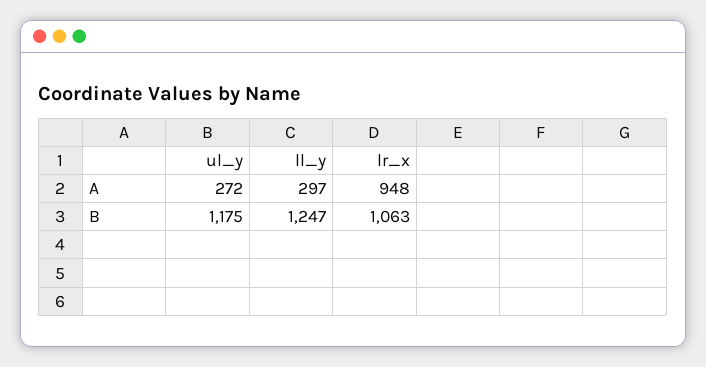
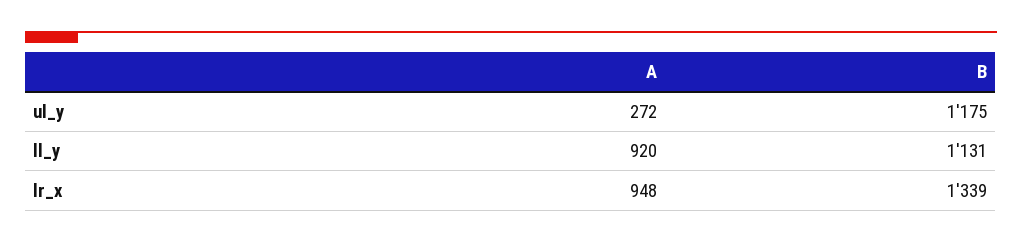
  {
    "ul_y": {
      "A": 272,
      "B": 1175
    },
    "ll_y": {
-     "A": 297,
+     "A": 920,
-     "B": 1247
+     "B": 1131
    },
    "lr_x": {
      "A": 948,
-     "B": 1063
+     "B": 1339
    }
  }

